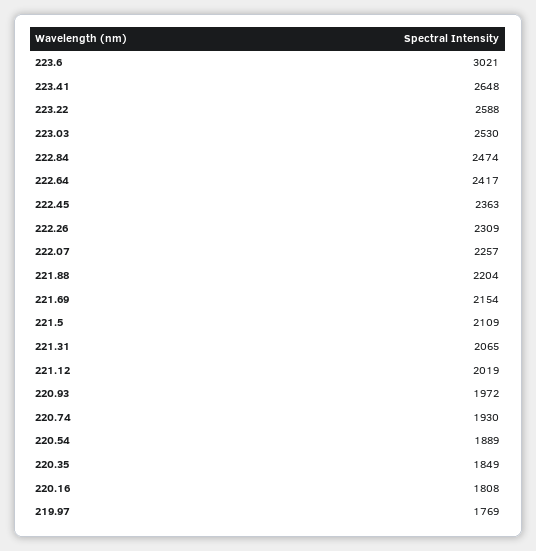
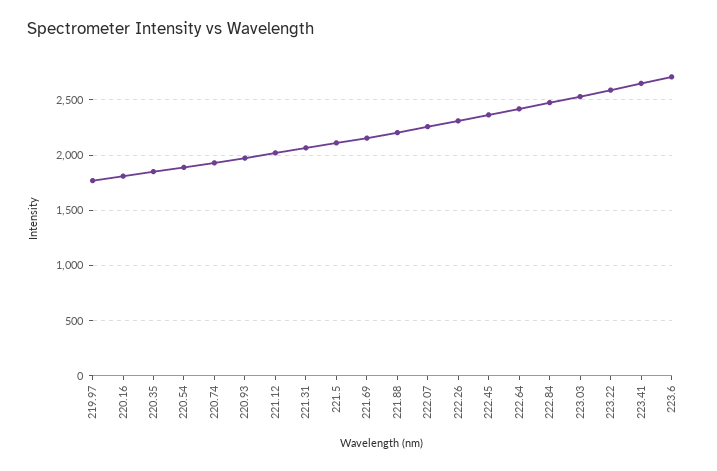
  {
-   "223.6": 3021,
+   "223.6": 2700,
    "223.41": 2648,
    "223.22": 2588,
    "223.03": 2530,
    "222.84": 2474,
    "222.64": 2417,
    "222.45": 2363,
    "222.26": 2309,
    "222.07": 2257,
    "221.88": 2204,
    "221.69": 2154,
    "221.5": 2109,
    "221.31": 2065,
    "221.12": 2019,
    "220.93": 1972,
    "220.74": 1930,
    "220.54": 1889,
    "220.35": 1849,
    "220.16": 1808,
    "219.97": 1769
  }

